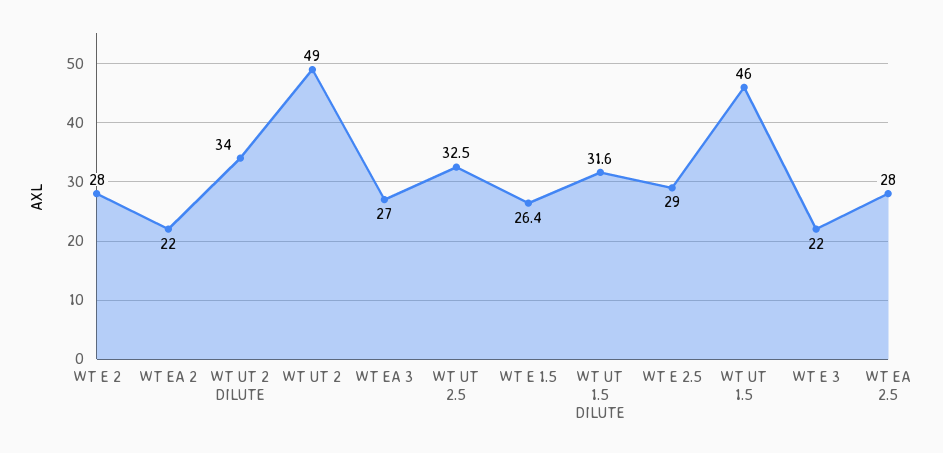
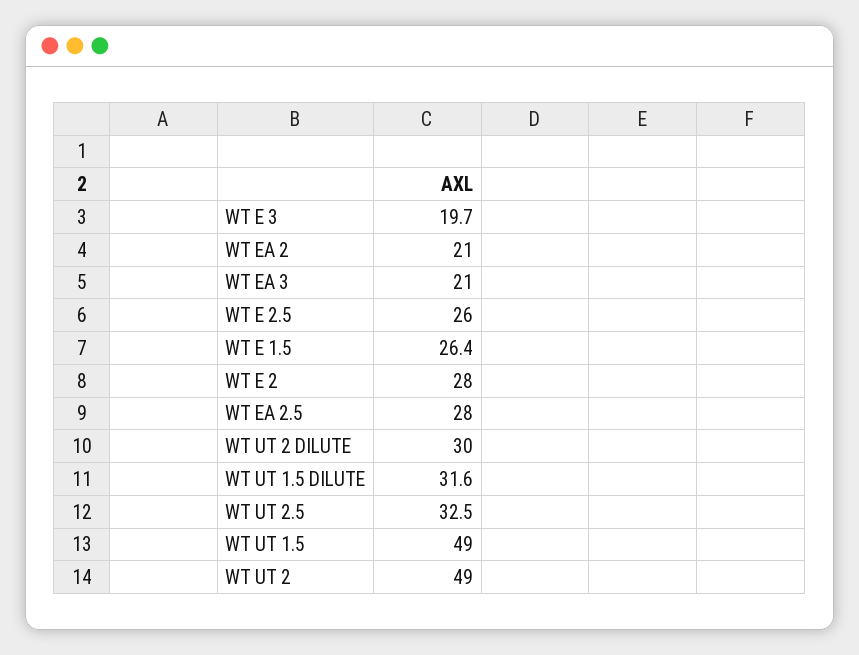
  {
    "WT E 2": 28,
-   "WT EA 2": 22,
+   "WT EA 2": 21,
-   "WT UT 2 DILUTE": 34,
+   "WT UT 2 DILUTE": 30,
    "WT UT 2": 49,
-   "WT EA 3": 27,
+   "WT EA 3": 21,
    "WT UT 2.5": 32.5,
    "WT E 1.5": 26.4,
    "WT UT 1.5 DILUTE": 31.6,
-   "WT E 2.5": 29,
+   "WT E 2.5": 26,
-   "WT UT 1.5": 46,
+   "WT UT 1.5": 49,
-   "WT E 3": 22,
+   "WT E 3": 19.7,
    "WT EA 2.5": 28
  }

